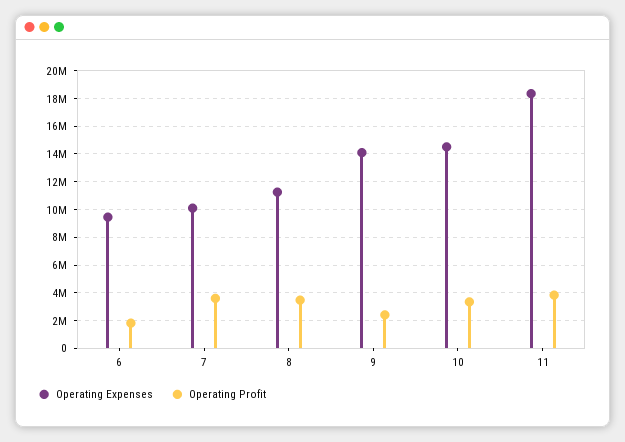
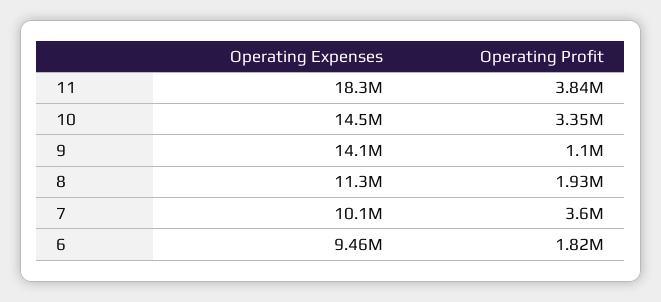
  {
    "Operating Expenses": {
      "6": 9460000,
      "7": 10100000,
      "8": 11300000,
      "9": 14100000,
      "10": 14500000,
      "11": 18300000
    },
    "Operating Profit": {
      "6": 1820000,
      "7": 3600000,
-     "8": 3500000,
+     "8": 1930000,
-     "9": 2500000,
+     "9": 1100000,
      "10": 3350000,
      "11": 3840000
    }
  }

